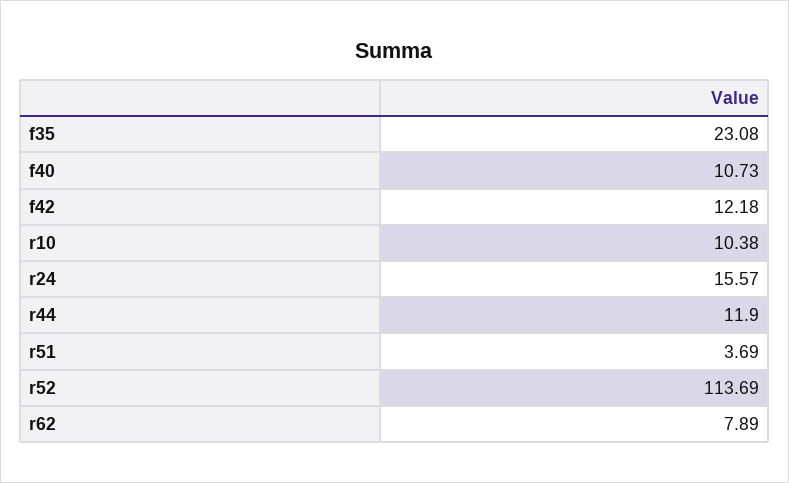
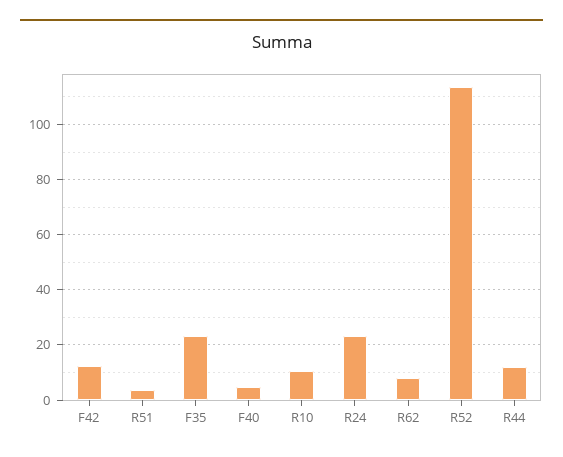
  {
    "f35": 23.08,
-   "f40": 10.73,
+   "f40": 5,
    "f42": 12.18,
    "r10": 10.38,
-   "r24": 15.57,
+   "r24": 22.5,
    "r44": 11.9,
    "r51": 3.69,
    "r52": 113.69,
    "r62": 7.89
  }

